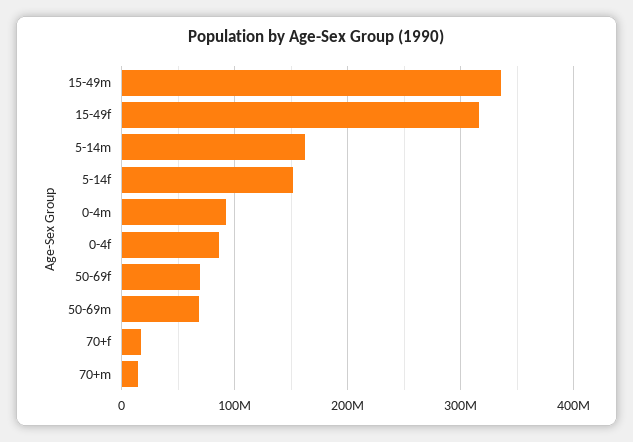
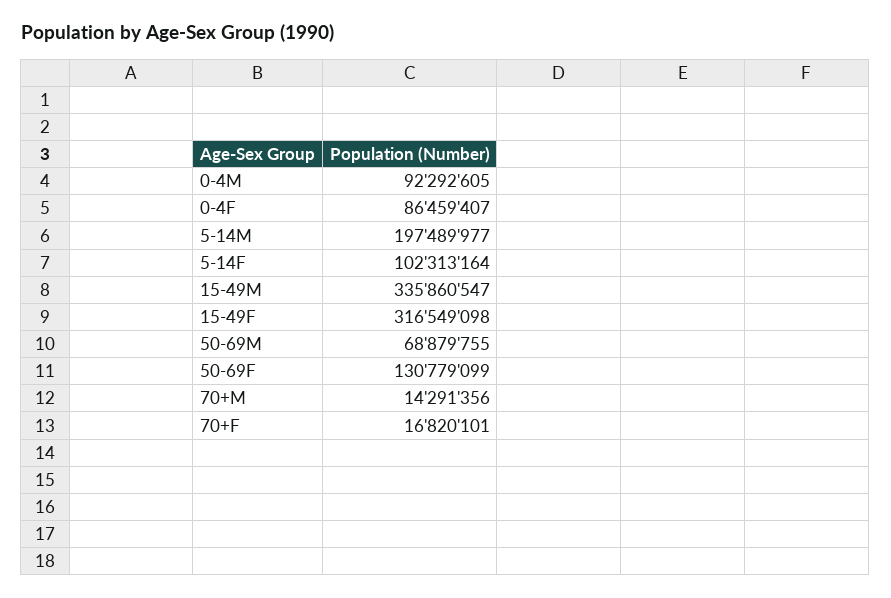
  {
    "15-49m": 335860547,
    "15-49f": 316549098,
-   "5-14m": 160000000,
+   "5-14m": 197489977,
-   "5-14f": 150000000,
+   "5-14f": 102313164,
    "0-4m": 92292605,
    "0-4f": 86459407,
-   "50-69f": 70000000,
+   "50-69f": 130779099,
    "50-69m": 68879755,
    "70+f": 16820101,
    "70+m": 14291356
  }

